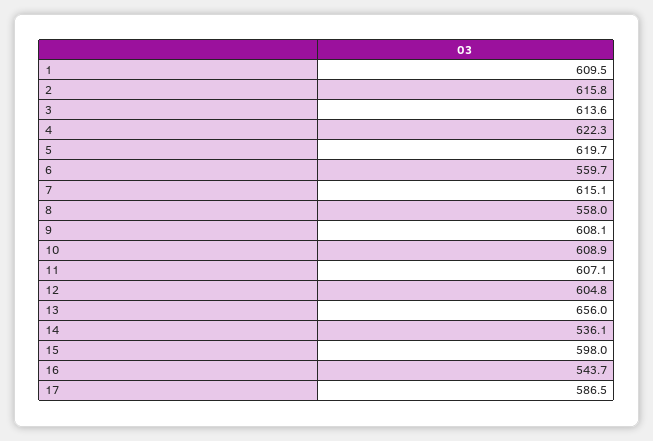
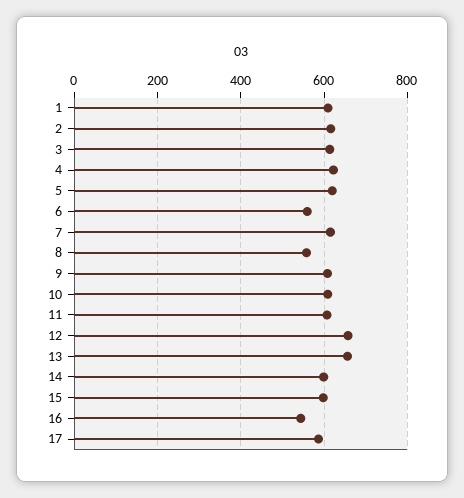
  {
    "1": 609.5,
    "2": 615.8,
    "3": 613.6,
    "4": 622.3,
    "5": 619.7,
    "6": 559.7,
    "7": 615.1,
    "8": 558,
    "9": 608.1,
    "10": 608.9,
    "11": 607.1,
-   "12": 604.8,
+   "12": 660,
    "13": 656,
-   "14": 536.1,
+   "14": 600,
    "15": 598,
    "16": 543.7,
    "17": 586.5
  }

